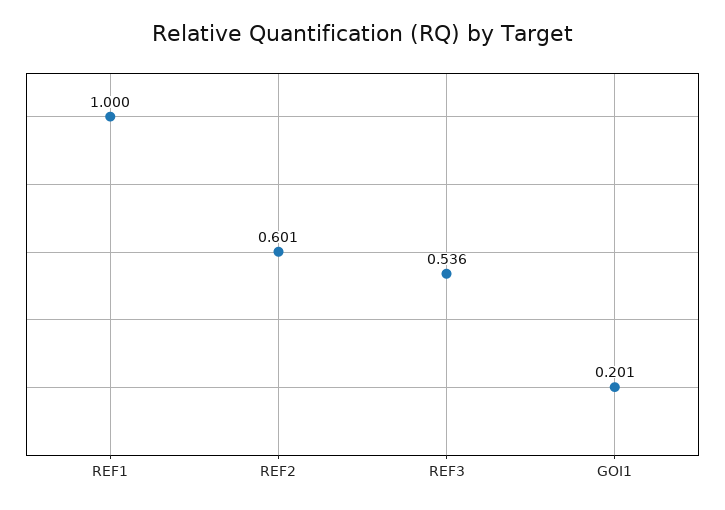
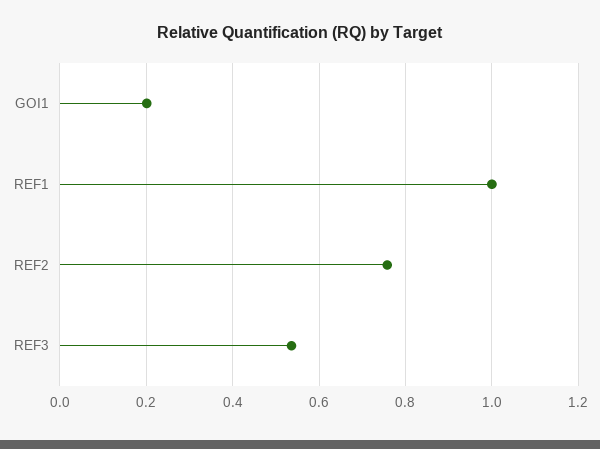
  {
    "REF1": 1,
-   "REF2": 0.601,
+   "REF2": 0.76,
    "REF3": 0.536,
    "GOI1": 0.201
  }

